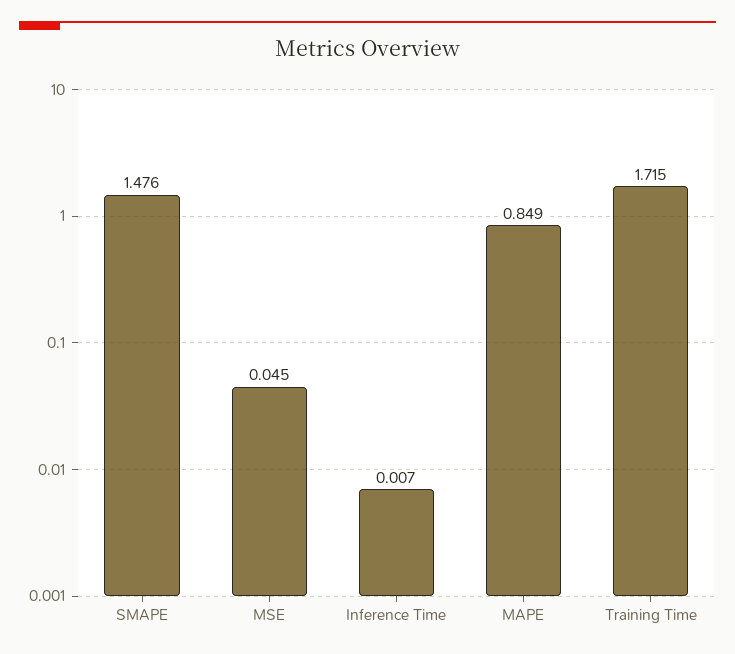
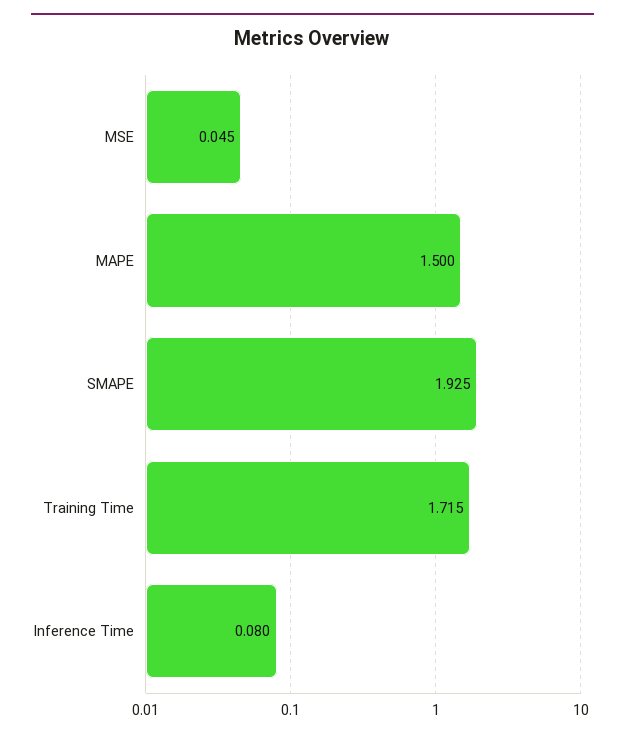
  {
-   "SMAPE": 1.476,
+   "SMAPE": 1.925,
    "MSE": 0.045,
-   "Inference Time": 0.007,
+   "Inference Time": 0.08,
-   "MAPE": 0.849,
+   "MAPE": 1.5,
    "Training Time": 1.715
  }

